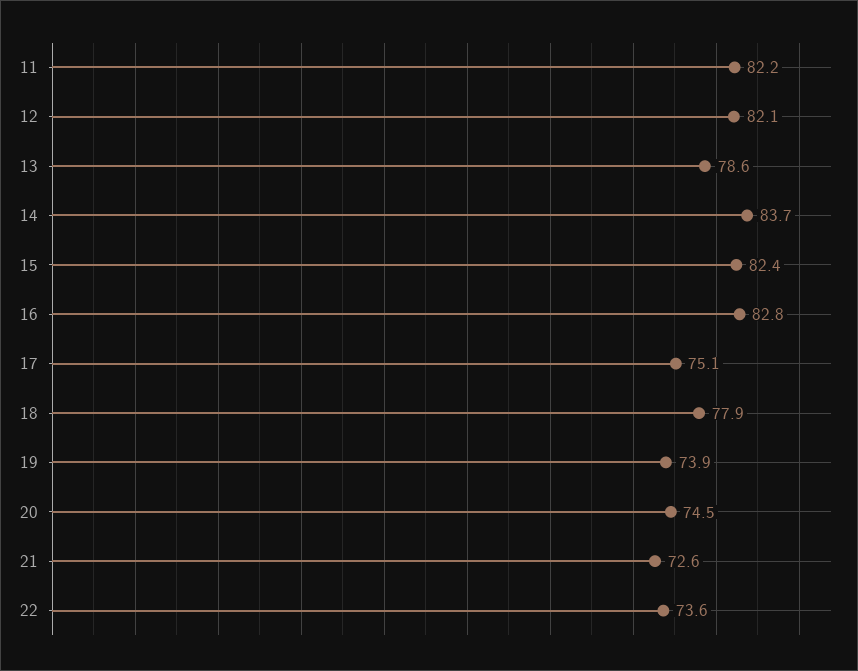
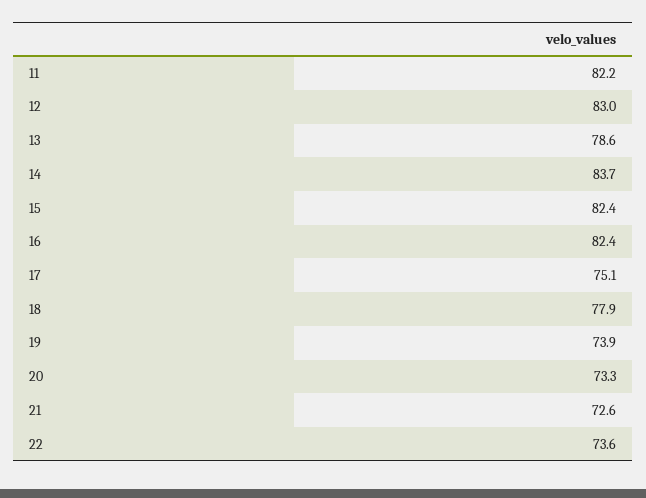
  {
    "11": 82.2,
-   "12": 82.1,
+   "12": 83,
    "13": 78.6,
    "14": 83.7,
    "15": 82.4,
-   "16": 82.8,
+   "16": 82.4,
    "17": 75.1,
    "18": 77.9,
    "19": 73.9,
-   "20": 74.5,
+   "20": 73.3,
    "21": 72.6,
    "22": 73.6
  }

